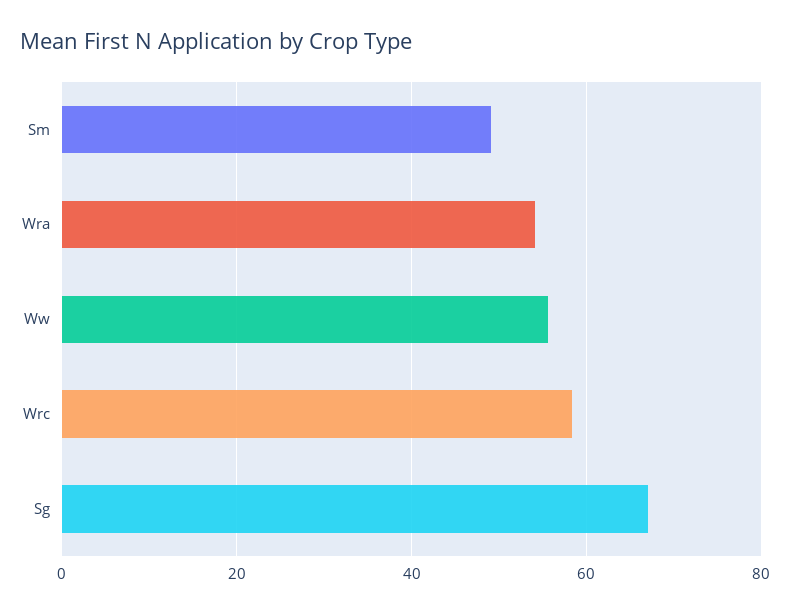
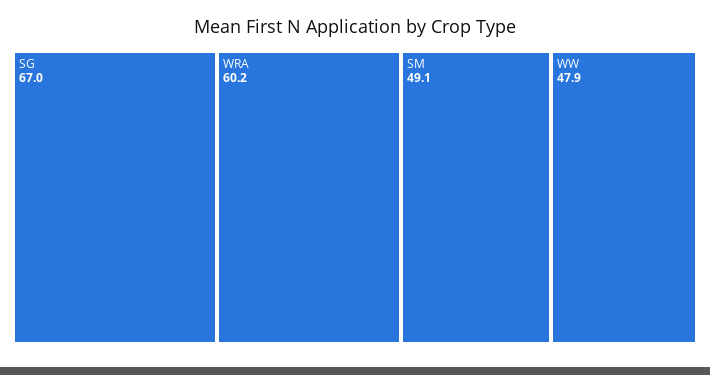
  {
    "Sm": 49.1,
-   "Wra": 54,
+   "Wra": 60.2,
-   "Ww": 56,
+   "Ww": 47.9,
-   "Wrc": 58,
    "Sg": 67
  }

